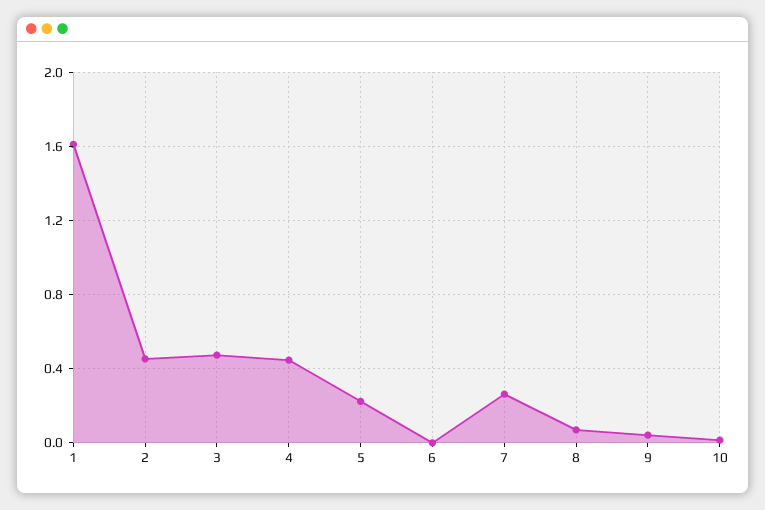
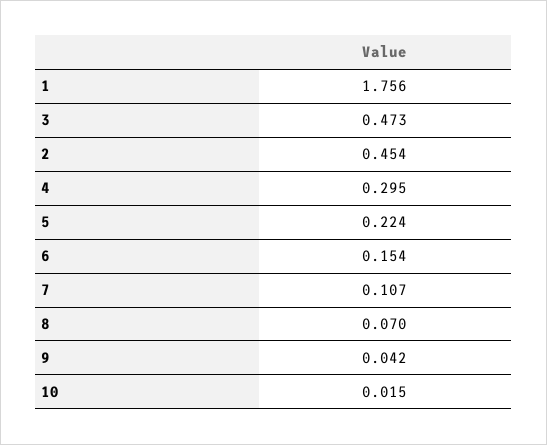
  {
-   "1": 1.6,
+   "1": 1.756,
    "2": 0.454,
    "3": 0.473,
-   "4": 0.45,
+   "4": 0.295,
    "5": 0.224,
-   "6": 0,
+   "6": 0.154,
-   "7": 0.25,
+   "7": 0.107,
    "8": 0.07,
    "9": 0.042,
    "10": 0.015
  }

